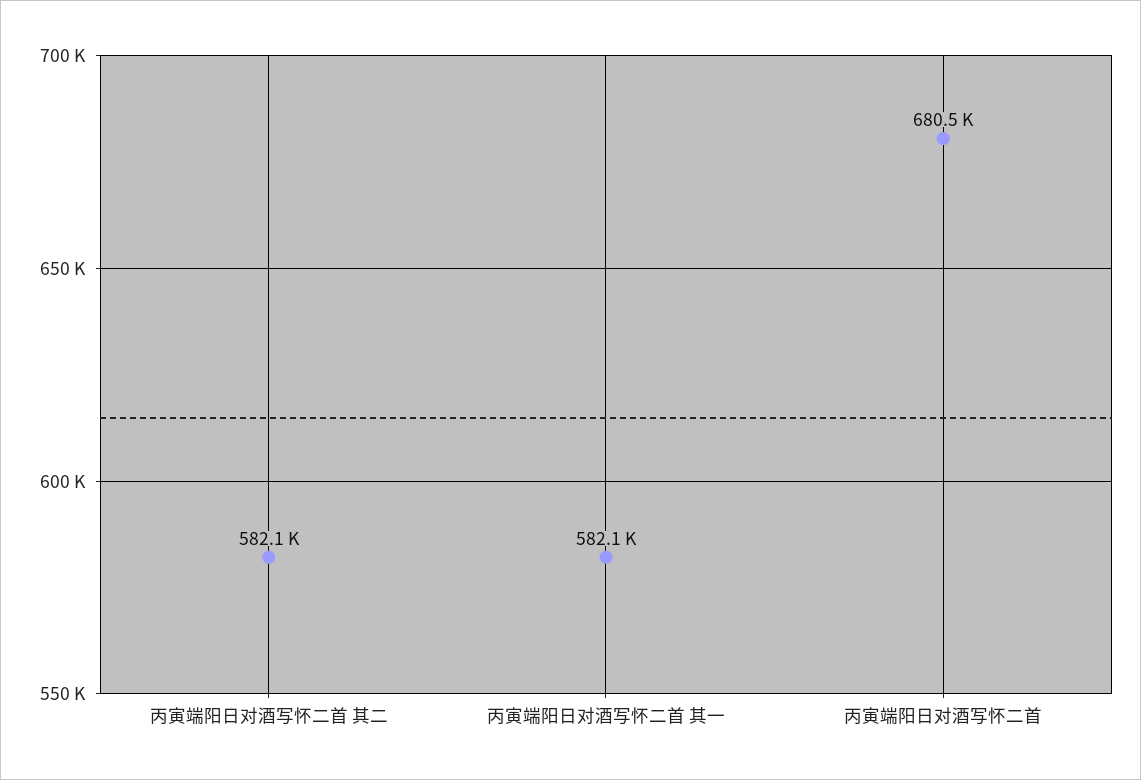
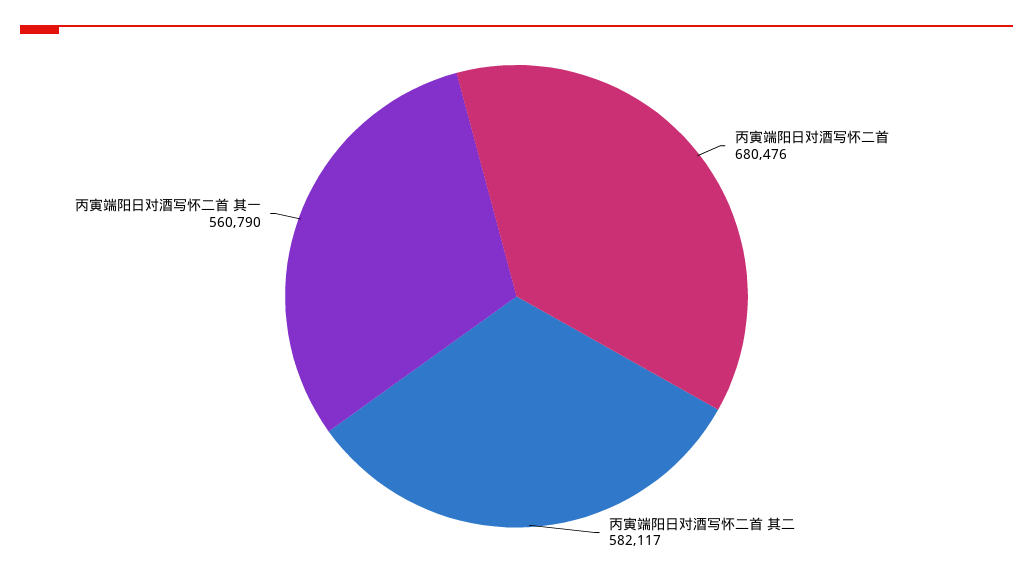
  {
    "丙寅端阳日对酒写怀二首 其二": 582117,
-   "丙寅端阳日对酒写怀二首 其一": 582100,
+   "丙寅端阳日对酒写怀二首 其一": 560790,
    "丙寅端阳日对酒写怀二首": 680476
  }

